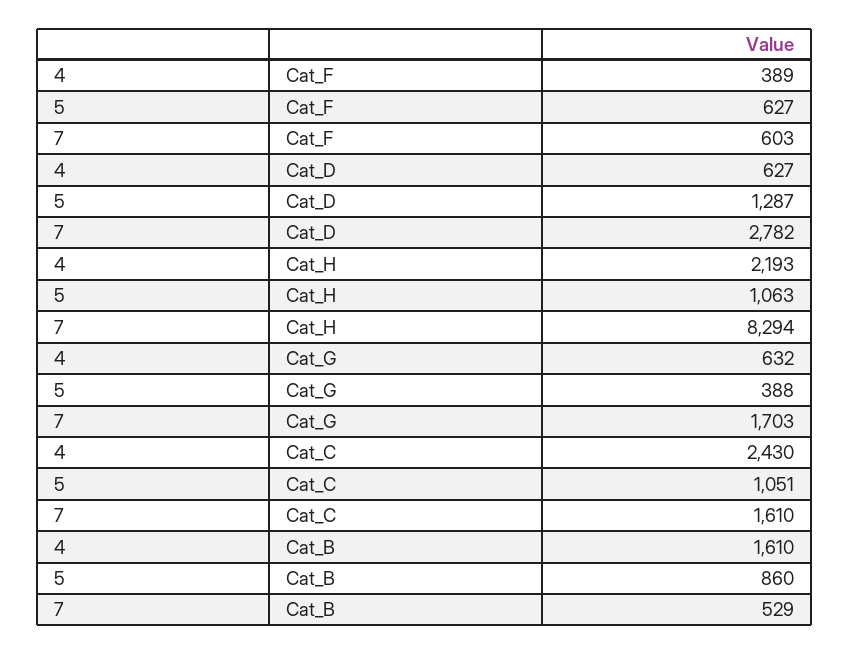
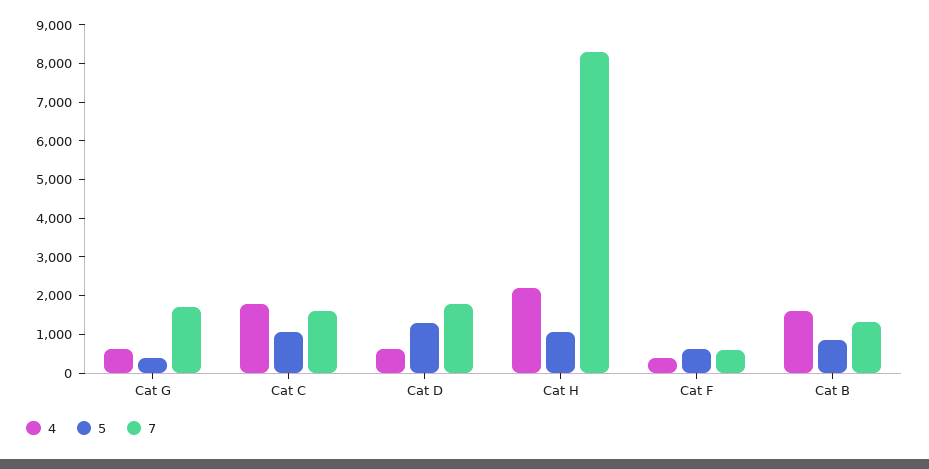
  {
    "4": {
      "Cat_F": 389,
      "Cat_D": 627,
      "Cat_H": 2193,
      "Cat_G": 632,
-     "Cat_C": 2430,
+     "Cat_C": 1750,
      "Cat_B": 1610
    },
    "5": {
      "Cat_F": 627,
      "Cat_D": 1287,
      "Cat_H": 1063,
      "Cat_G": 388,
      "Cat_C": 1051,
      "Cat_B": 860
    },
    "7": {
      "Cat_F": 603,
-     "Cat_D": 2782,
+     "Cat_D": 1750,
      "Cat_H": 8294,
      "Cat_G": 1703,
      "Cat_C": 1610,
-     "Cat_B": 529
+     "Cat_B": 1250
    }
  }

